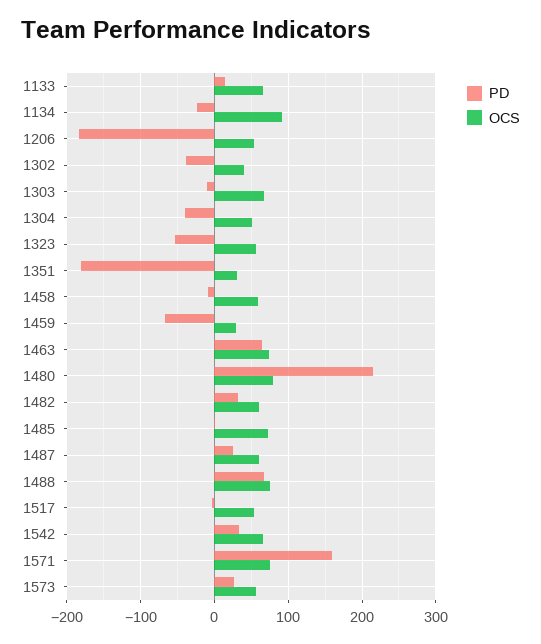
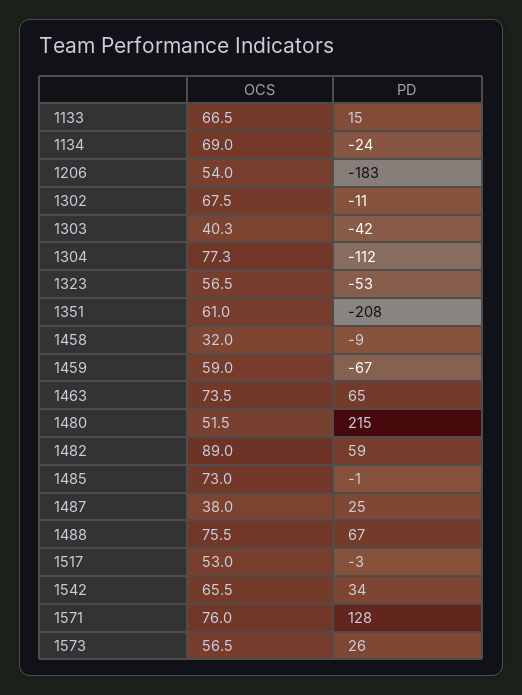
  {
    "PD": {
      "1133": 15,
      "1134": -24,
      "1206": -183,
-     "1302": -40,
+     "1302": -11,
-     "1303": -10,
+     "1303": -42,
-     "1304": -40,
+     "1304": -112,
      "1323": -53,
-     "1351": -180,
+     "1351": -208,
      "1458": -9,
      "1459": -67,
      "1463": 65,
      "1480": 215,
-     "1482": 30,
+     "1482": 59,
      "1485": -1,
      "1487": 25,
      "1488": 67,
      "1517": -3,
      "1542": 34,
-     "1571": 160,
+     "1571": 128,
      "1573": 26
    },
    "OCS": {
      "1133": 66.5,
-     "1134": 90,
+     "1134": 69,
      "1206": 54,
-     "1302": 40,
+     "1302": 67.5,
-     "1303": 70,
+     "1303": 40.3,
-     "1304": 50,
+     "1304": 77.3,
      "1323": 56.5,
-     "1351": 30,
+     "1351": 61,
-     "1458": 60,
+     "1458": 32,
-     "1459": 30,
+     "1459": 59,
      "1463": 73.5,
-     "1480": 80,
+     "1480": 51.5,
-     "1482": 60,
+     "1482": 89,
      "1485": 73,
-     "1487": 60,
+     "1487": 38,
      "1488": 75.5,
      "1517": 53,
      "1542": 65.5,
      "1571": 76,
      "1573": 56.5
    }
  }

